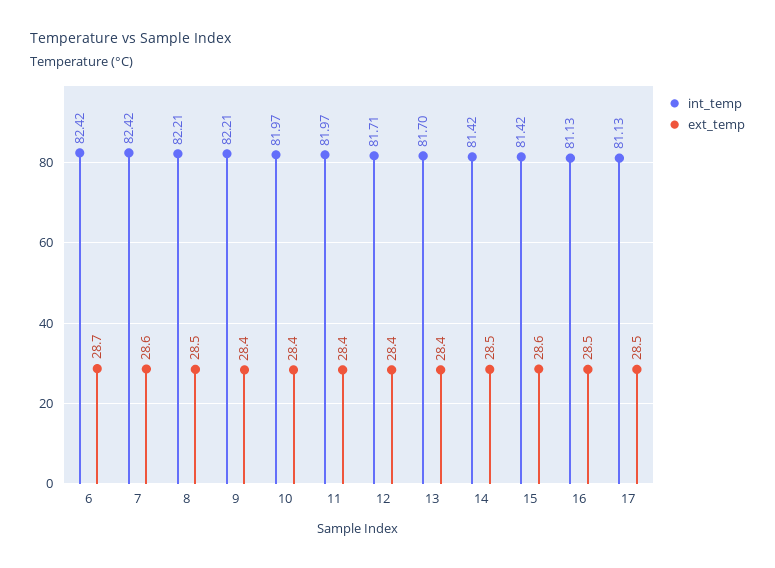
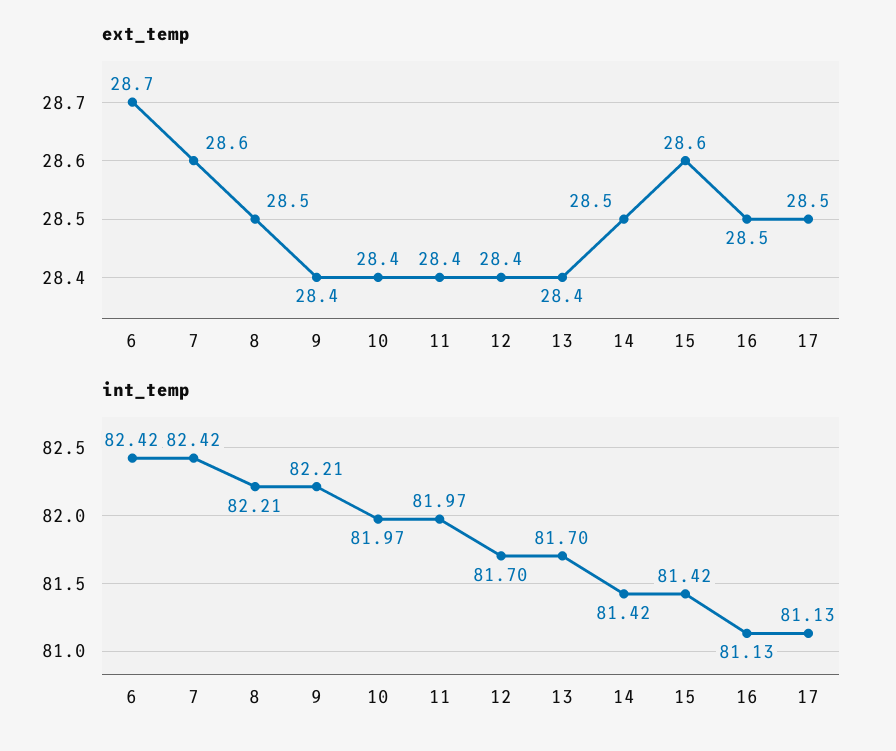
  {
    "int_temp": {
      "6": 82.42,
      "7": 82.42,
      "8": 82.21,
      "9": 82.21,
      "10": 81.97,
      "11": 81.97,
-     "12": 81.71,
+     "12": 81.7,
      "13": 81.7,
      "14": 81.42,
      "15": 81.42,
      "16": 81.13,
      "17": 81.13
    },
    "ext_temp": {
      "6": 28.7,
      "7": 28.6,
      "8": 28.5,
      "9": 28.4,
      "10": 28.4,
      "11": 28.4,
      "12": 28.4,
      "13": 28.4,
      "14": 28.5,
      "15": 28.6,
      "16": 28.5,
      "17": 28.5
    }
  }

